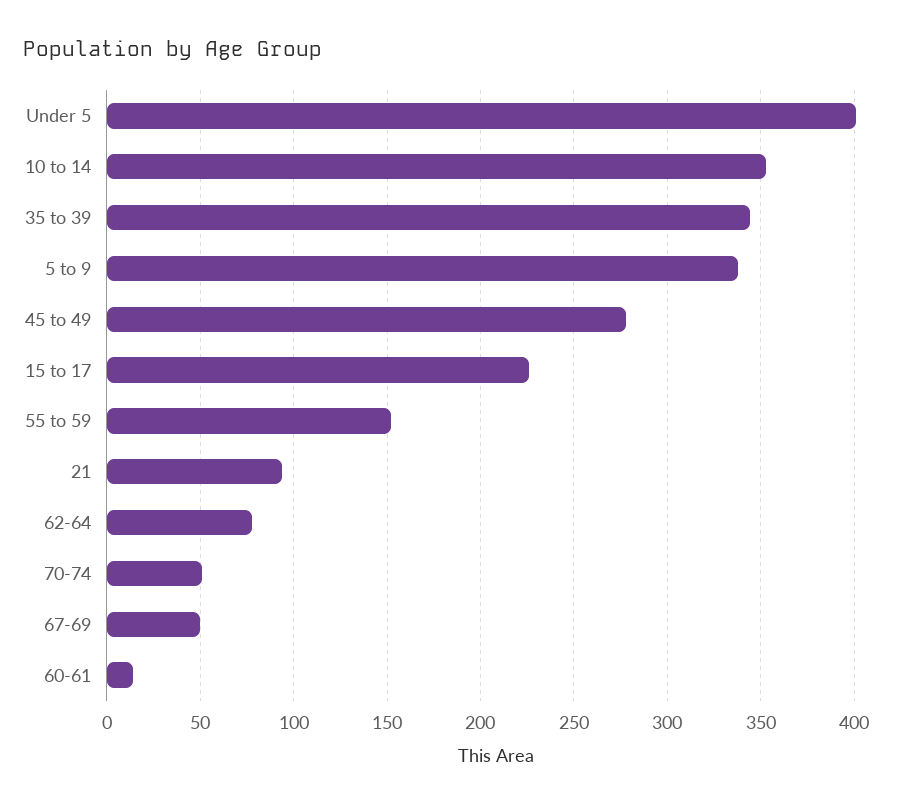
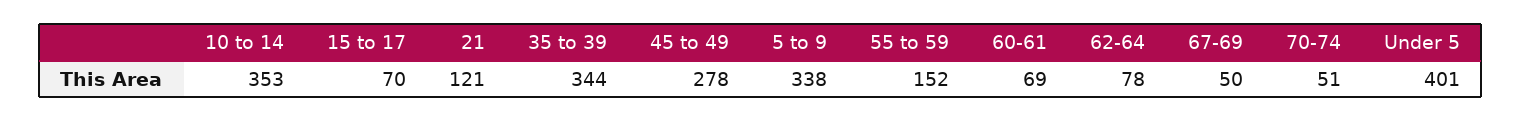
  {
    "Under 5": 401,
    "10 to 14": 353,
    "35 to 39": 344,
    "5 to 9": 338,
    "45 to 49": 278,
-   "15 to 17": 225,
+   "15 to 17": 70,
    "55 to 59": 152,
-   "21": 95,
+   "21": 121,
    "62-64": 78,
    "70-74": 51,
    "67-69": 50,
-   "60-61": 15
+   "60-61": 69
  }

